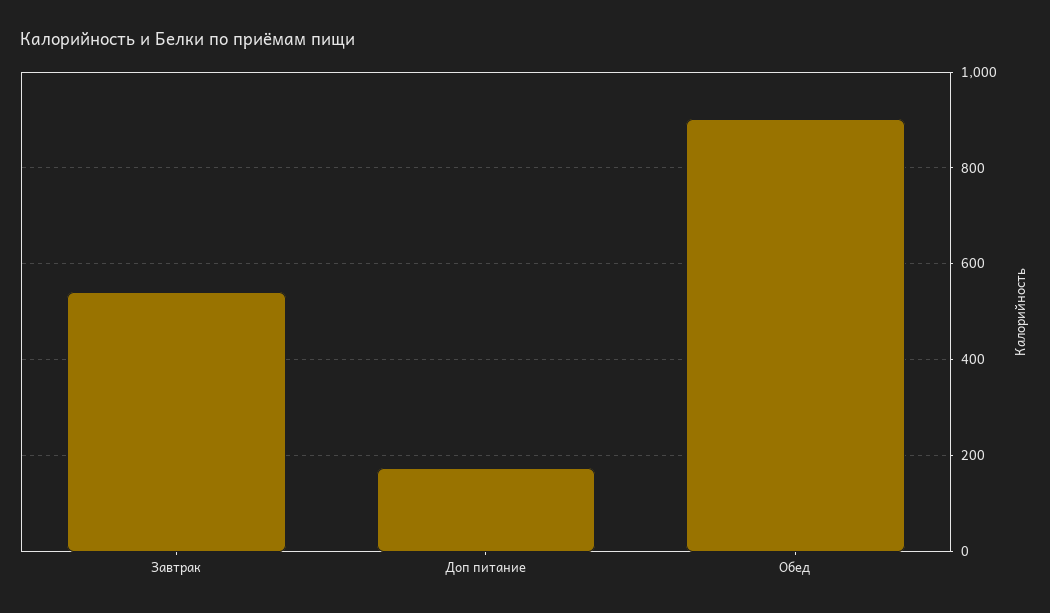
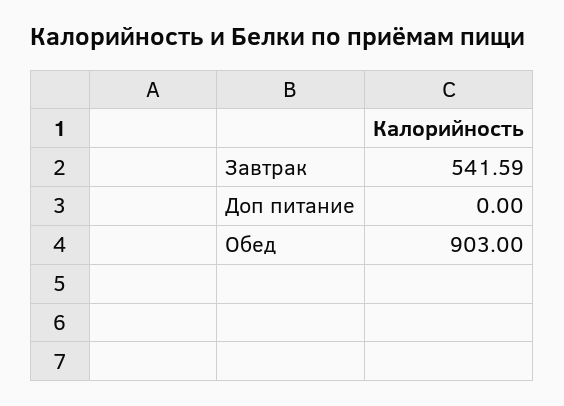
  {
    "Завтрак": 541.59,
-   "Доп питание": 180,
+   "Доп питание": 0,
    "Обед": 903
  }

